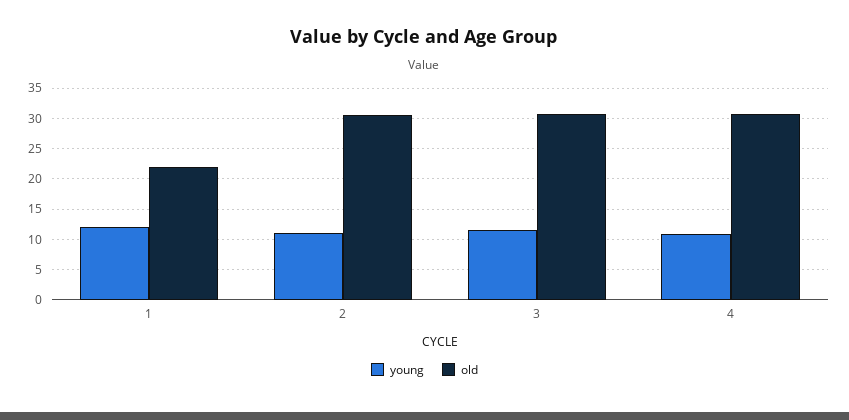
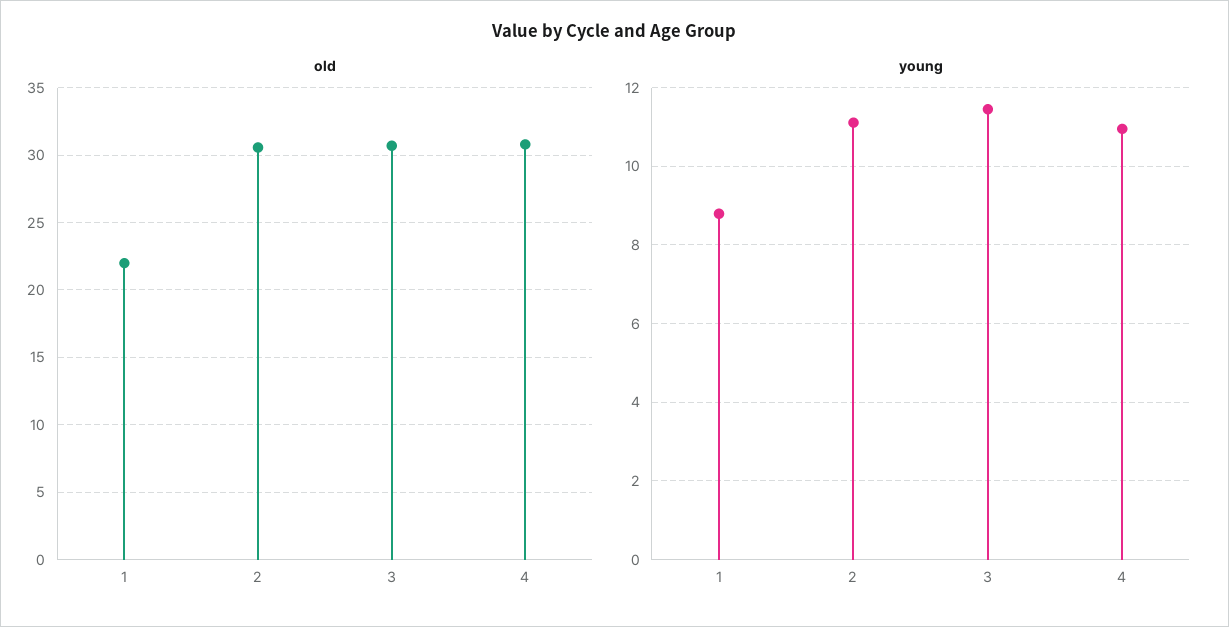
  {
    "young": {
-     "1": 12,
+     "1": 8.8,
      "2": 11.2,
      "3": 11.4,
      "4": 11
    },
    "old": {
      "1": 22,
      "2": 30.5,
      "3": 30.5,
      "4": 31
    }
  }

